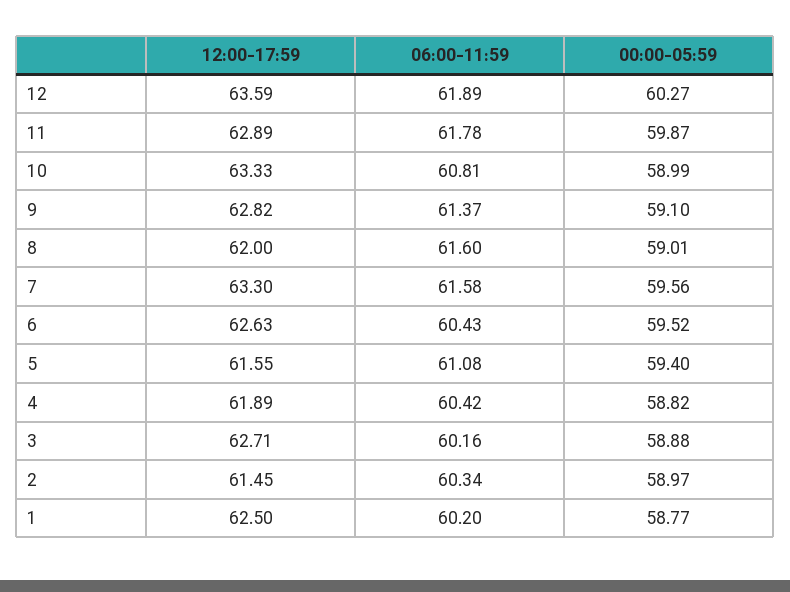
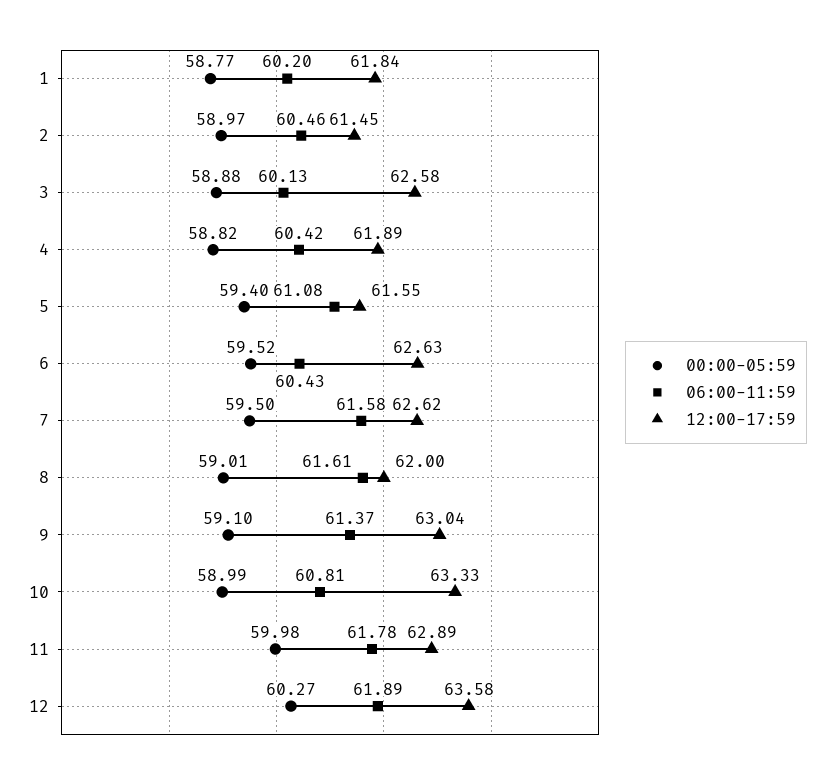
  {
    "12:00-17:59": {
-     "12": 63.59,
+     "12": 63.58,
      "11": 62.89,
      "10": 63.33,
-     "9": 62.82,
+     "9": 63.04,
      "8": 62,
-     "7": 63.3,
+     "7": 62.62,
      "6": 62.63,
      "5": 61.55,
      "4": 61.89,
-     "3": 62.71,
+     "3": 62.58,
      "2": 61.45,
-     "1": 62.5
+     "1": 61.84
    },
    "06:00-11:59": {
      "12": 61.89,
      "11": 61.78,
      "10": 60.81,
      "9": 61.37,
-     "8": 61.6,
+     "8": 61.61,
      "7": 61.58,
      "6": 60.43,
      "5": 61.08,
      "4": 60.42,
-     "3": 60.16,
+     "3": 60.13,
-     "2": 60.34,
+     "2": 60.46,
      "1": 60.2
    },
    "00:00-05:59": {
      "12": 60.27,
-     "11": 59.87,
+     "11": 59.98,
      "10": 58.99,
      "9": 59.1,
      "8": 59.01,
-     "7": 59.56,
+     "7": 59.5,
      "6": 59.52,
      "5": 59.4,
      "4": 58.82,
      "3": 58.88,
      "2": 58.97,
      "1": 58.77
    }
  }

